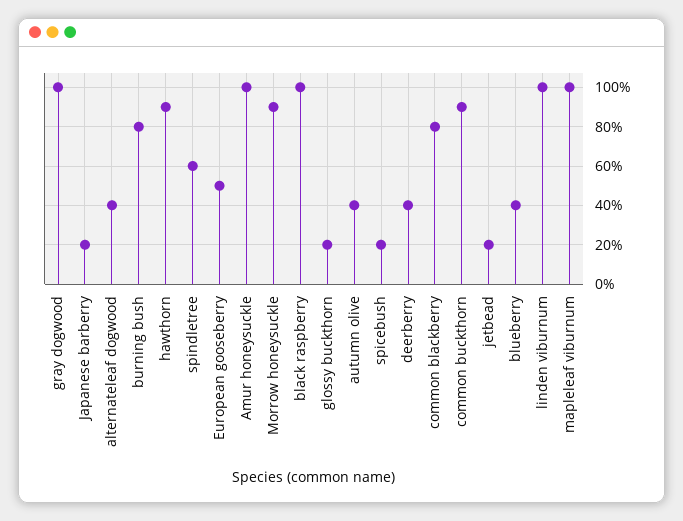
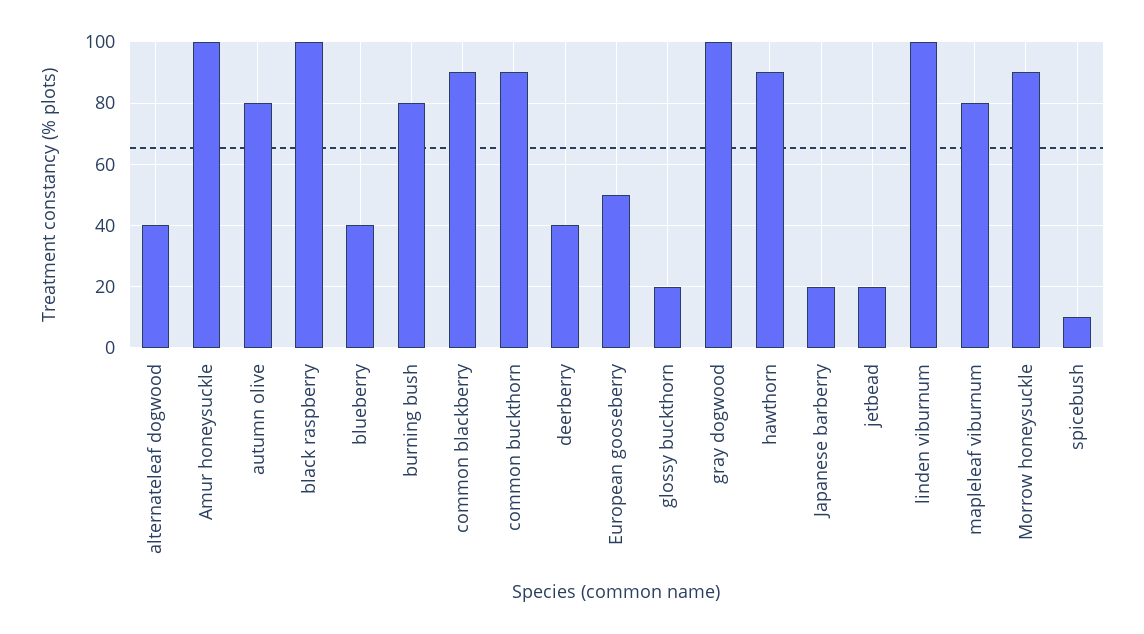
  {
    "gray dogwood": 100,
    "Japanese barberry": 20,
    "alternateleaf dogwood": 40,
    "burning bush": 80,
    "hawthorn": 90,
-   "spindletree": 60,
    "European gooseberry": 50,
    "Amur honeysuckle": 100,
    "Morrow honeysuckle": 90,
    "black raspberry": 100,
    "glossy buckthorn": 20,
-   "autumn olive": 40,
+   "autumn olive": 80,
-   "spicebush": 20,
+   "spicebush": 10,
    "deerberry": 40,
-   "common blackberry": 80,
+   "common blackberry": 90,
    "common buckthorn": 90,
    "jetbead": 20,
    "blueberry": 40,
    "linden viburnum": 100,
-   "mapleleaf viburnum": 100
+   "mapleleaf viburnum": 80
  }

